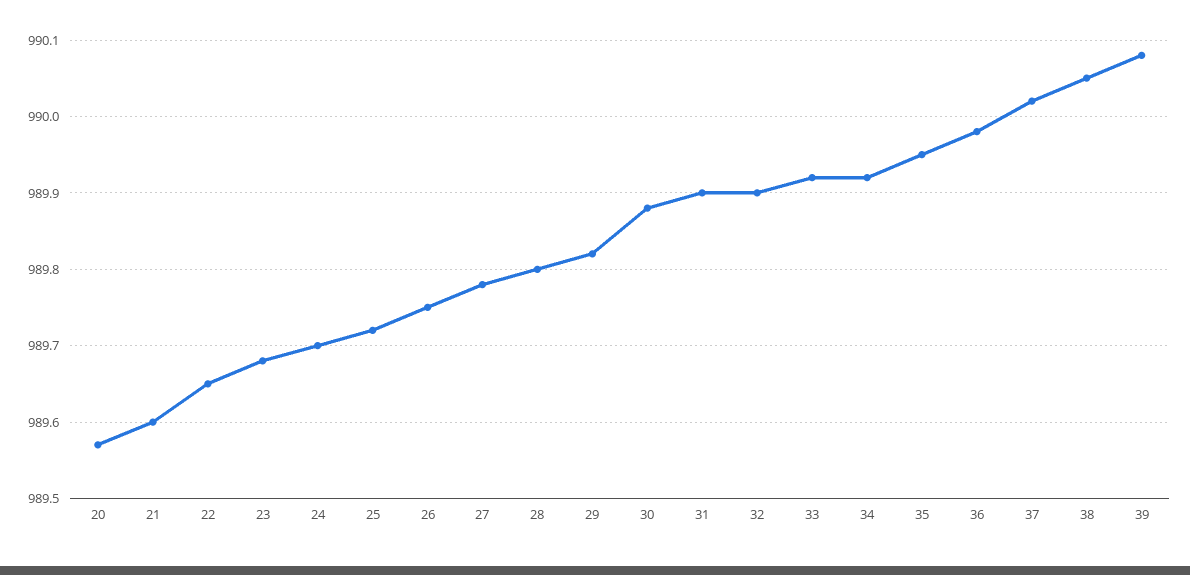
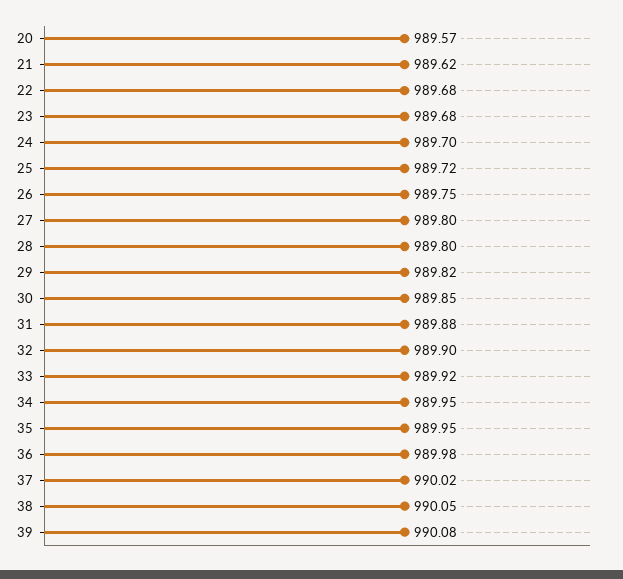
  {
    "20": 989.57,
-   "21": 989.6,
+   "21": 989.62,
-   "22": 989.65,
+   "22": 989.68,
    "23": 989.68,
    "24": 989.7,
    "25": 989.72,
    "26": 989.75,
-   "27": 989.78,
+   "27": 989.8,
    "28": 989.8,
    "29": 989.82,
-   "30": 989.88,
+   "30": 989.85,
-   "31": 989.9,
+   "31": 989.88,
    "32": 989.9,
    "33": 989.92,
-   "34": 989.92,
+   "34": 989.95,
    "35": 989.95,
    "36": 989.98,
    "37": 990.02,
    "38": 990.05,
    "39": 990.08
  }

